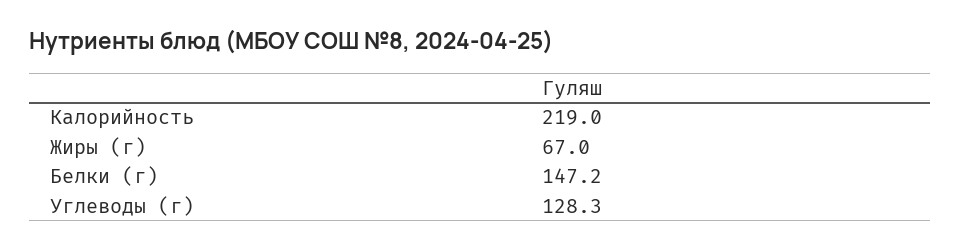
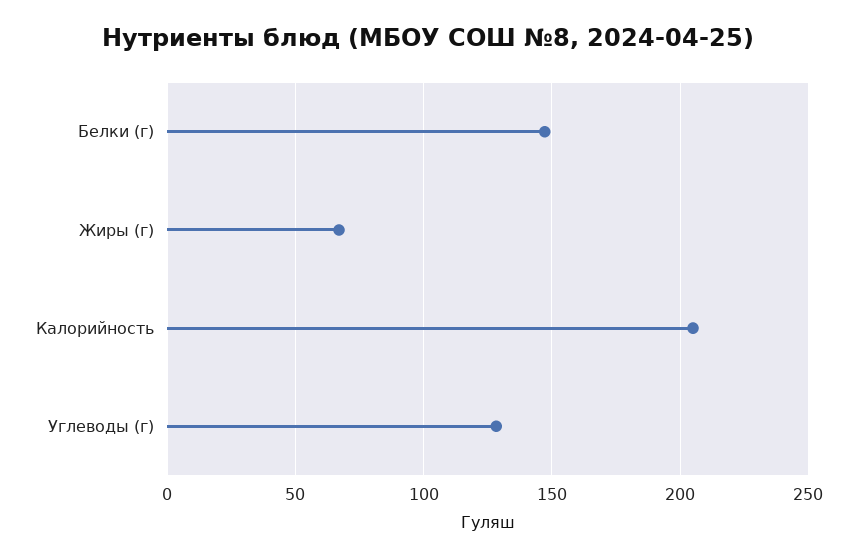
  {
-   "Калорийность": 219,
+   "Калорийность": 205,
    "Жиры (г)": 67,
    "Белки (г)": 147.2,
    "Углеводы (г)": 128.3
  }

